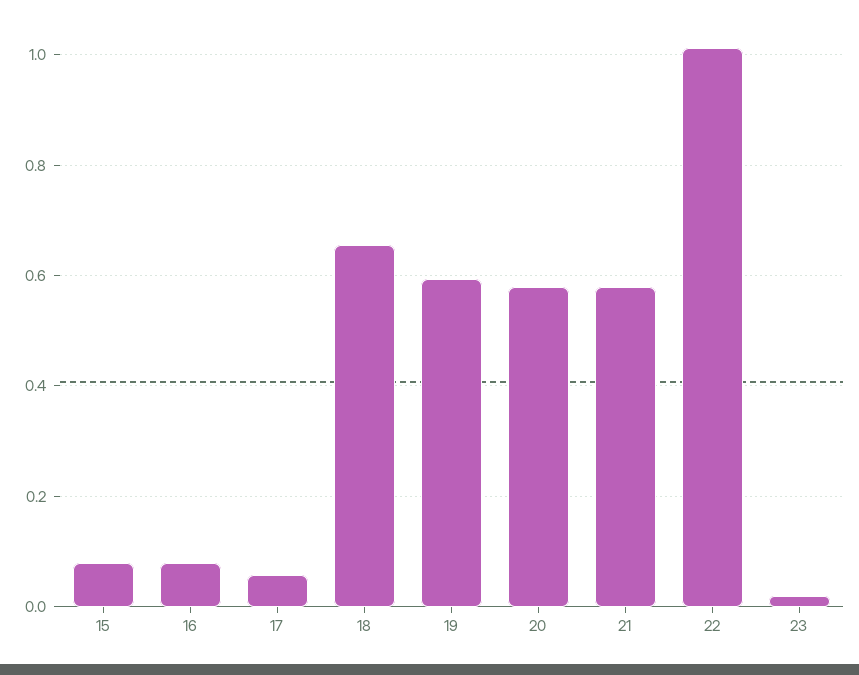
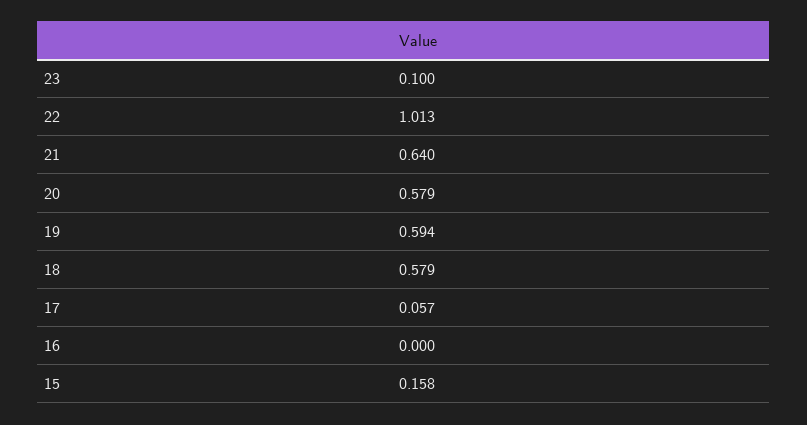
  {
-   "15": 0.08,
+   "15": 0.158,
-   "16": 0.08,
+   "16": 0,
    "17": 0.057,
-   "18": 0.66,
+   "18": 0.579,
    "19": 0.594,
    "20": 0.579,
-   "21": 0.58,
+   "21": 0.64,
    "22": 1.013,
-   "23": 0.02
+   "23": 0.1
  }

